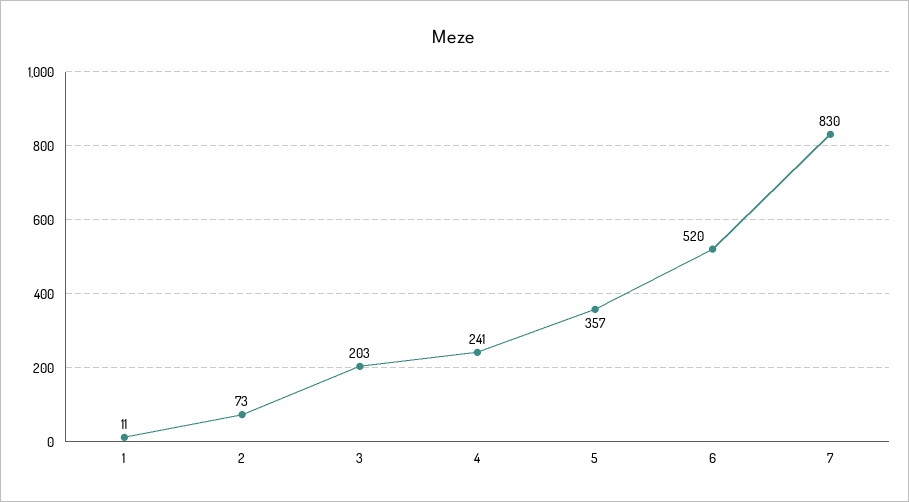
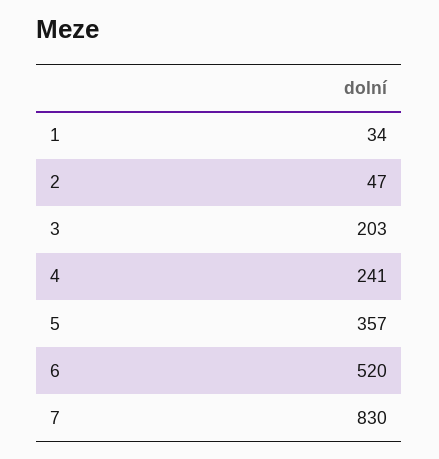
  {
-   "1": 11,
+   "1": 34,
-   "2": 73,
+   "2": 47,
    "3": 203,
    "4": 241,
    "5": 357,
    "6": 520,
    "7": 830
  }

